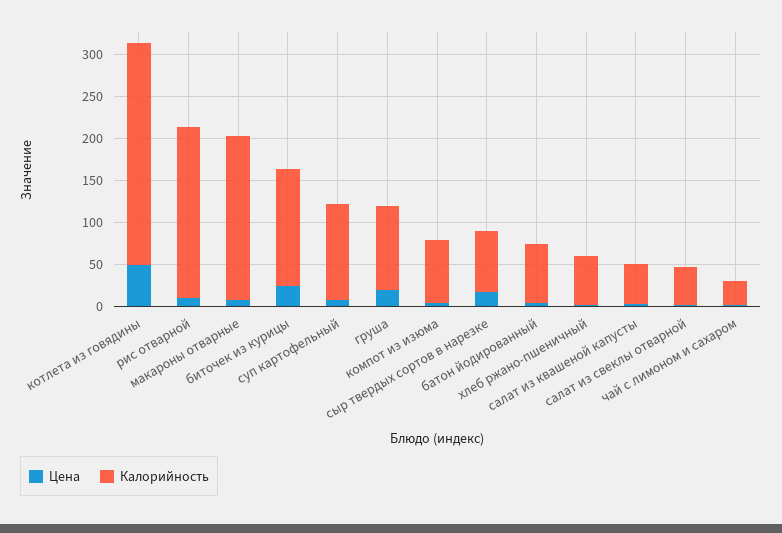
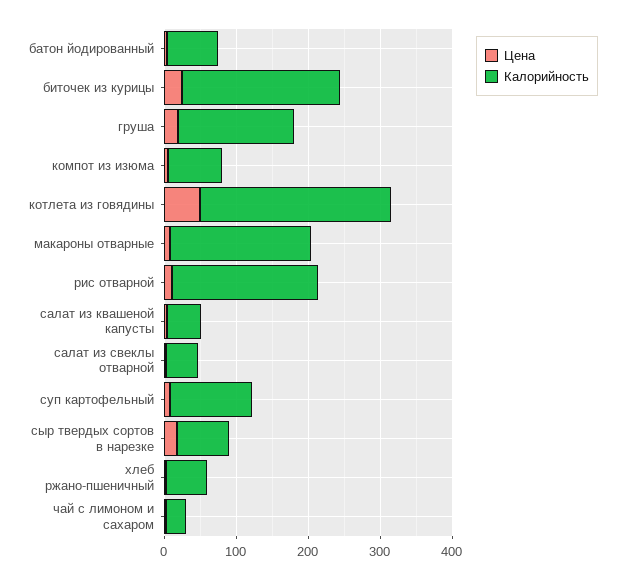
  {
    "Цена": {
      "котлета из говядины": 50,
      "рис отварной": 10,
      "макароны отварные": 10,
      "биточек из курицы": 20,
      "суп картофельный": 10,
      "груша": 20,
      "компот из изюма": 0,
      "сыр твердых сортов в нарезке": 20,
      "батон йодированный": 0,
      "хлеб ржано-пшеничный": 0,
      "салат из квашеной капусты": 0,
      "салат из свеклы отварной": 0,
      "чай с лимоном и сахаром": 0
    },
    "Калорийность": {
      "котлета из говядины": 270,
      "рис отварной": 200,
      "макароны отварные": 200,
-     "биточек из курицы": 140,
+     "биточек из курицы": 220,
      "суп картофельный": 120,
-     "груша": 100,
+     "груша": 160,
      "компот из изюма": 80,
      "сыр твердых сортов в нарезке": 70,
      "батон йодированный": 70,
      "хлеб ржано-пшеничный": 60,
      "салат из квашеной капусты": 50,
      "салат из свеклы отварной": 50,
      "чай с лимоном и сахаром": 30
    }
  }

